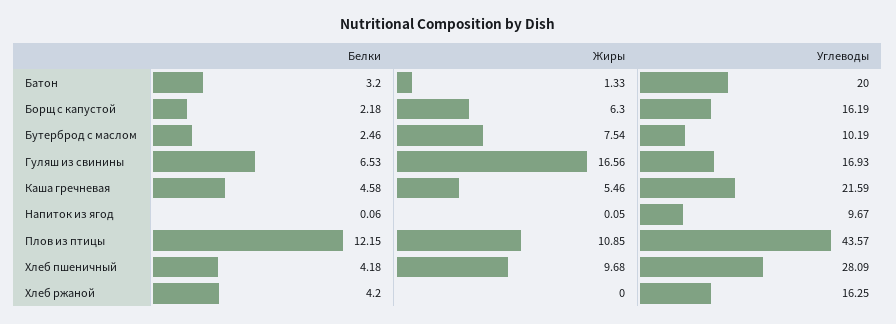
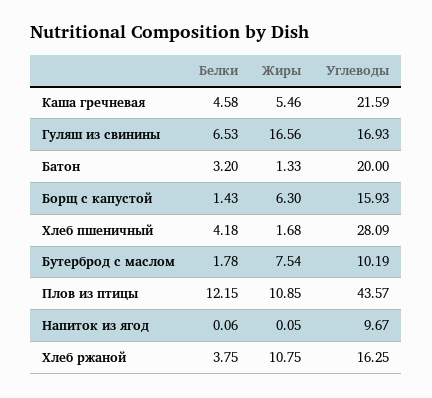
  {
    "Белки": {
      "Батон": 3.2,
-     "Борщ с капустой": 2.18,
+     "Борщ с капустой": 1.43,
-     "Бутерброд с маслом": 2.46,
+     "Бутерброд с маслом": 1.78,
      "Гуляш из свинины": 6.53,
      "Каша гречневая": 4.58,
      "Напиток из ягод": 0.06,
      "Плов из птицы": 12.15,
      "Хлеб пшеничный": 4.18,
-     "Хлеб ржаной": 4.2
+     "Хлеб ржаной": 3.75
    },
    "Жиры": {
      "Батон": 1.33,
      "Борщ с капустой": 6.3,
      "Бутерброд с маслом": 7.54,
      "Гуляш из свинины": 16.56,
      "Каша гречневая": 5.46,
      "Напиток из ягод": 0.05,
      "Плов из птицы": 10.85,
-     "Хлеб пшеничный": 9.68,
+     "Хлеб пшеничный": 1.68,
-     "Хлеб ржаной": 0
+     "Хлеб ржаной": 10.75
    },
    "Углеводы": {
      "Батон": 20,
-     "Борщ с капустой": 16.19,
+     "Борщ с капустой": 15.93,
      "Бутерброд с маслом": 10.19,
      "Гуляш из свинины": 16.93,
      "Каша гречневая": 21.59,
      "Напиток из ягод": 9.67,
      "Плов из птицы": 43.57,
      "Хлеб пшеничный": 28.09,
      "Хлеб ржаной": 16.25
    }
  }

